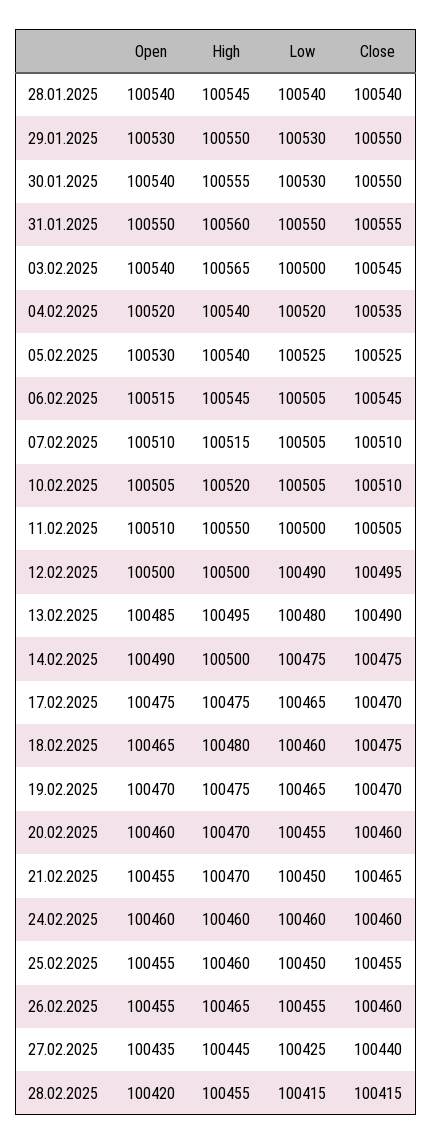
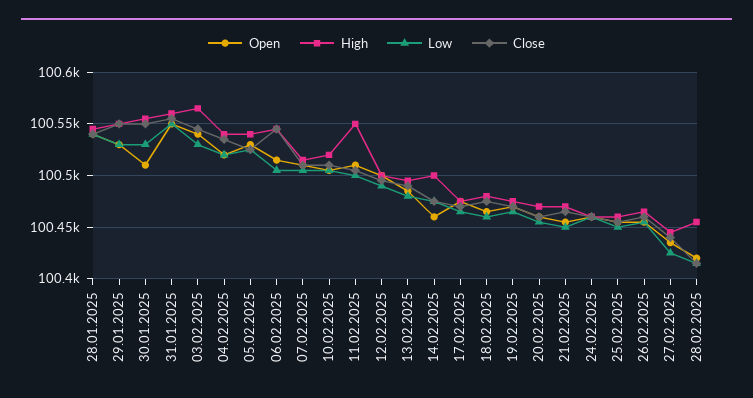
  {
    "Open": {
      "28.01.2025": 100540,
      "29.01.2025": 100530,
-     "30.01.2025": 100540,
+     "30.01.2025": 100510,
      "31.01.2025": 100550,
      "03.02.2025": 100540,
      "04.02.2025": 100520,
      "05.02.2025": 100530,
      "06.02.2025": 100515,
      "07.02.2025": 100510,
      "10.02.2025": 100505,
      "11.02.2025": 100510,
      "12.02.2025": 100500,
      "13.02.2025": 100485,
-     "14.02.2025": 100490,
+     "14.02.2025": 100460,
      "17.02.2025": 100475,
      "18.02.2025": 100465,
      "19.02.2025": 100470,
      "20.02.2025": 100460,
      "21.02.2025": 100455,
      "24.02.2025": 100460,
      "25.02.2025": 100455,
      "26.02.2025": 100455,
      "27.02.2025": 100435,
      "28.02.2025": 100420
    },
    "High": {
      "28.01.2025": 100545,
      "29.01.2025": 100550,
      "30.01.2025": 100555,
      "31.01.2025": 100560,
      "03.02.2025": 100565,
      "04.02.2025": 100540,
      "05.02.2025": 100540,
      "06.02.2025": 100545,
      "07.02.2025": 100515,
      "10.02.2025": 100520,
      "11.02.2025": 100550,
      "12.02.2025": 100500,
      "13.02.2025": 100495,
      "14.02.2025": 100500,
      "17.02.2025": 100475,
      "18.02.2025": 100480,
      "19.02.2025": 100475,
      "20.02.2025": 100470,
      "21.02.2025": 100470,
      "24.02.2025": 100460,
      "25.02.2025": 100460,
      "26.02.2025": 100465,
      "27.02.2025": 100445,
      "28.02.2025": 100455
    },
    "Low": {
      "28.01.2025": 100540,
      "29.01.2025": 100530,
      "30.01.2025": 100530,
      "31.01.2025": 100550,
-     "03.02.2025": 100500,
+     "03.02.2025": 100530,
      "04.02.2025": 100520,
      "05.02.2025": 100525,
      "06.02.2025": 100505,
      "07.02.2025": 100505,
      "10.02.2025": 100505,
      "11.02.2025": 100500,
      "12.02.2025": 100490,
      "13.02.2025": 100480,
      "14.02.2025": 100475,
      "17.02.2025": 100465,
      "18.02.2025": 100460,
      "19.02.2025": 100465,
      "20.02.2025": 100455,
      "21.02.2025": 100450,
      "24.02.2025": 100460,
      "25.02.2025": 100450,
      "26.02.2025": 100455,
      "27.02.2025": 100425,
      "28.02.2025": 100415
    },
    "Close": {
      "28.01.2025": 100540,
      "29.01.2025": 100550,
      "30.01.2025": 100550,
      "31.01.2025": 100555,
      "03.02.2025": 100545,
      "04.02.2025": 100535,
      "05.02.2025": 100525,
      "06.02.2025": 100545,
      "07.02.2025": 100510,
      "10.02.2025": 100510,
      "11.02.2025": 100505,
      "12.02.2025": 100495,
      "13.02.2025": 100490,
      "14.02.2025": 100475,
      "17.02.2025": 100470,
      "18.02.2025": 100475,
      "19.02.2025": 100470,
      "20.02.2025": 100460,
      "21.02.2025": 100465,
      "24.02.2025": 100460,
      "25.02.2025": 100455,
      "26.02.2025": 100460,
      "27.02.2025": 100440,
      "28.02.2025": 100415
    }
  }

